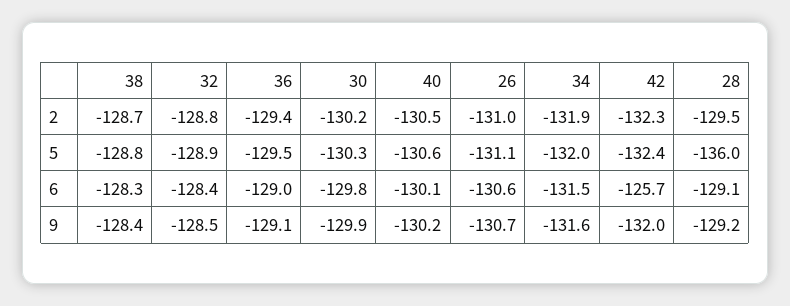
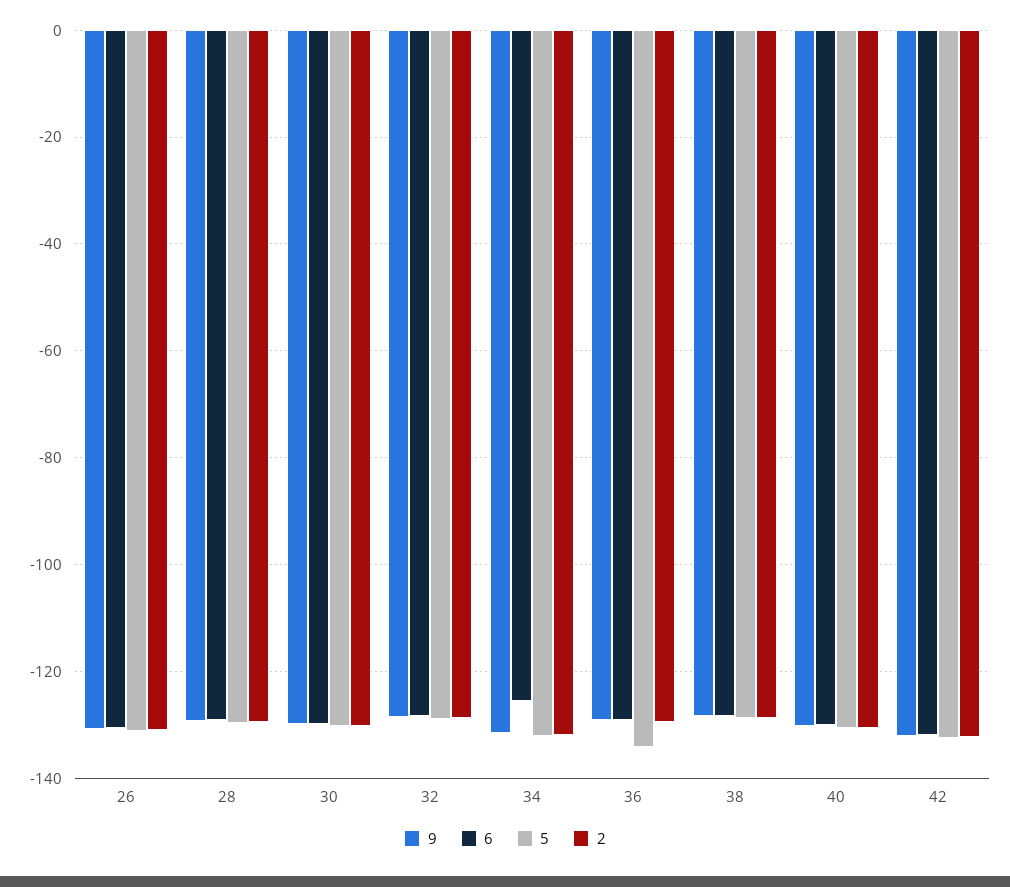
  {
    "2": {
      "38": -128.7,
      "32": -128.8,
      "36": -129.4,
      "30": -130.2,
      "40": -130.5,
      "26": -131,
      "34": -131.9,
      "42": -132.3,
      "28": -129.5
    },
    "5": {
      "38": -128.8,
      "32": -128.9,
-     "36": -129.5,
+     "36": -134,
      "30": -130.3,
      "40": -130.6,
      "26": -131.1,
      "34": -132,
      "42": -132.4,
-     "28": -136
+     "28": -130
    },
    "6": {
      "38": -128.3,
      "32": -128.4,
      "36": -129,
      "30": -129.8,
      "40": -130.1,
      "26": -130.6,
-     "34": -131.5,
+     "34": -126,
-     "42": -125.7,
+     "42": -132,
      "28": -129.1
    },
    "9": {
      "38": -128.4,
      "32": -128.5,
      "36": -129.1,
      "30": -129.9,
      "40": -130.2,
      "26": -130.7,
      "34": -131.6,
      "42": -132,
      "28": -129.2
    }
  }

